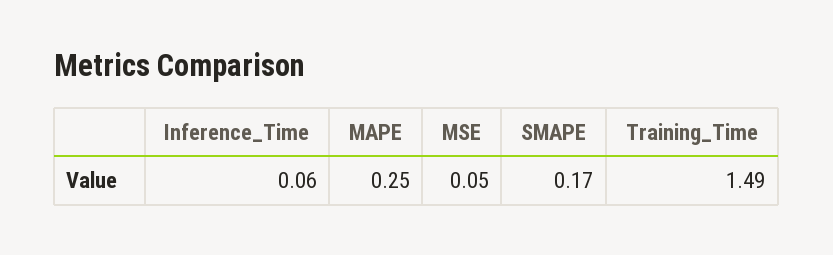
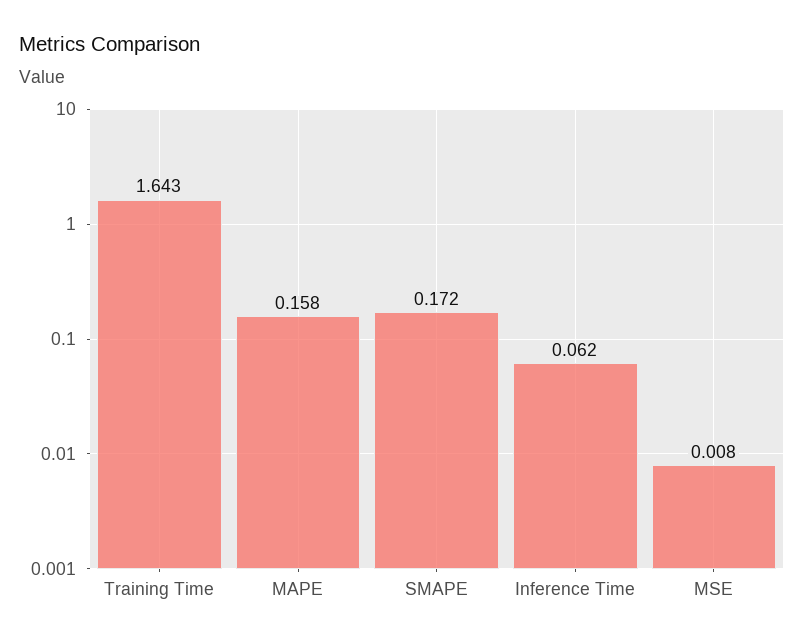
  {
    "Inference_Time": 0.062,
-   "MAPE": 0.25,
+   "MAPE": 0.158,
-   "MSE": 0.05,
+   "MSE": 0.008,
    "SMAPE": 0.172,
-   "Training_Time": 1.49
+   "Training_Time": 1.643
  }

